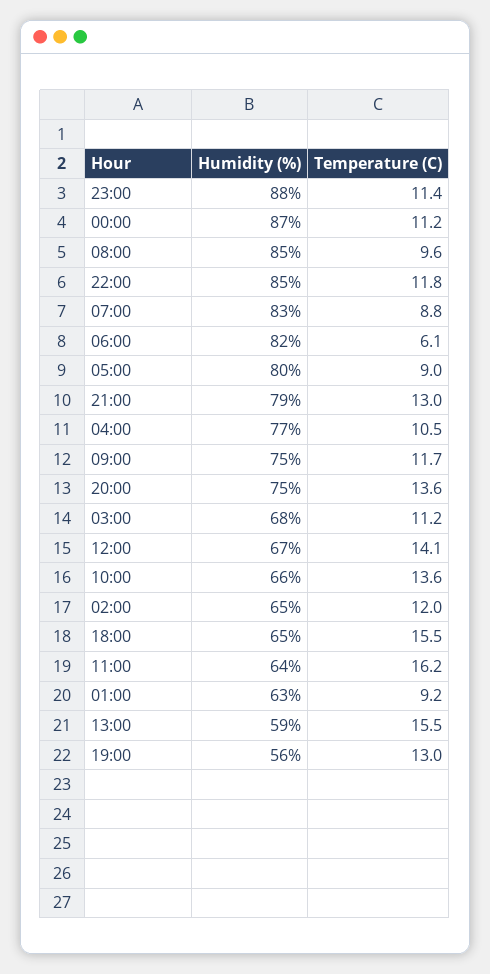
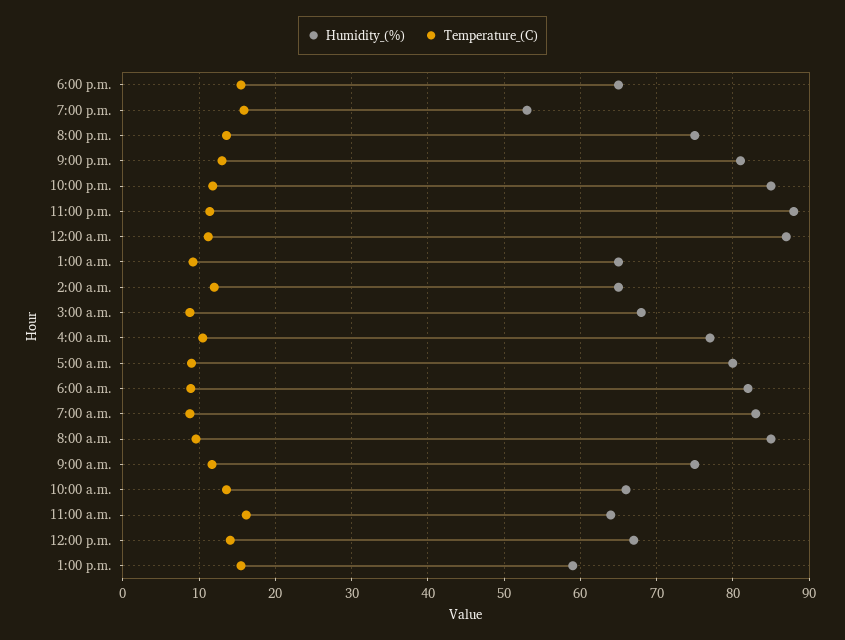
  {
    "Humidity (%)": {
      "23:00": 88,
      "00:00": 87,
      "08:00": 85,
      "22:00": 85,
      "07:00": 83,
      "06:00": 82,
      "05:00": 80,
-     "21:00": 79,
+     "21:00": 81,
      "04:00": 77,
      "09:00": 75,
      "20:00": 75,
      "03:00": 68,
      "12:00": 67,
      "10:00": 66,
      "02:00": 65,
      "18:00": 65,
      "11:00": 64,
-     "01:00": 63,
+     "01:00": 65,
      "13:00": 59,
-     "19:00": 56
+     "19:00": 53
    },
    "Temperature (C)": {
      "23:00": 11.4,
      "00:00": 11.2,
      "08:00": 9.6,
      "22:00": 11.8,
      "07:00": 8.8,
-     "06:00": 6.1,
+     "06:00": 9,
      "05:00": 9,
      "21:00": 13,
      "04:00": 10.5,
      "09:00": 11.7,
      "20:00": 13.6,
-     "03:00": 11.2,
+     "03:00": 9,
      "12:00": 14.1,
      "10:00": 13.6,
      "02:00": 12,
      "18:00": 15.5,
      "11:00": 16.2,
      "01:00": 9.2,
      "13:00": 15.5,
-     "19:00": 13
+     "19:00": 16
    }
  }

